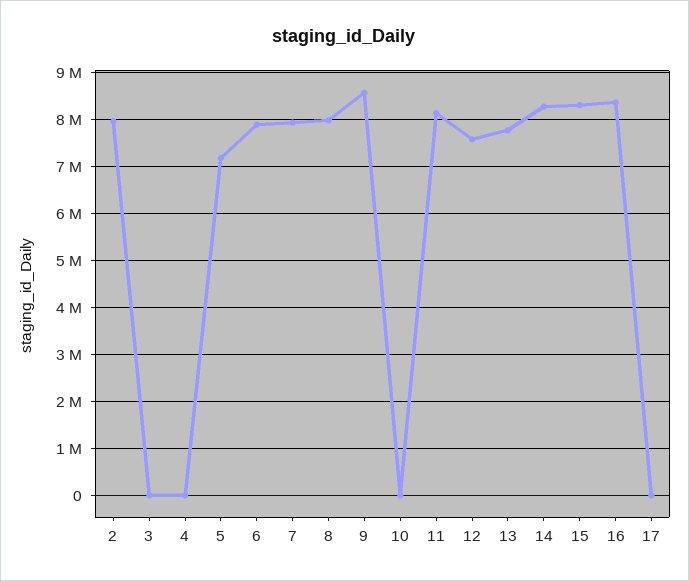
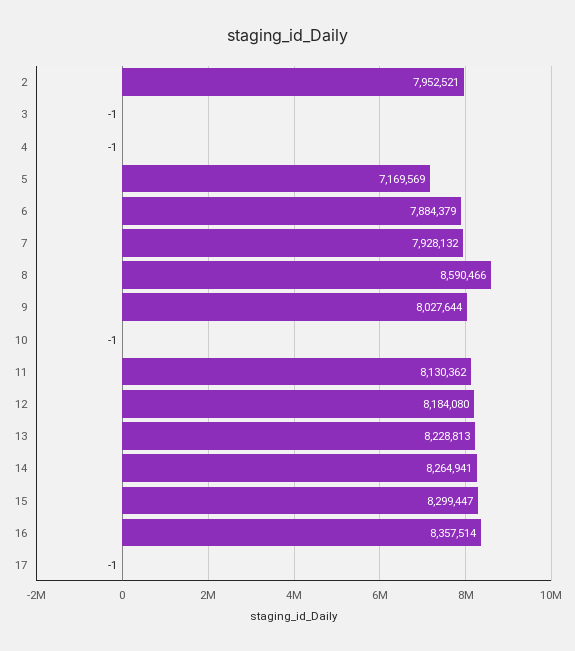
  {
    "2": 7952521,
    "3": -1,
    "4": -1,
    "5": 7169569,
    "6": 7884379,
    "7": 7928132,
-   "8": 8000000,
+   "8": 8590466,
-   "9": 8600000,
+   "9": 8027644,
    "10": -1,
    "11": 8130362,
-   "12": 7600000,
+   "12": 8184080,
-   "13": 7800000,
+   "13": 8228813,
    "14": 8264941,
    "15": 8299447,
    "16": 8357514,
    "17": -1
  }

